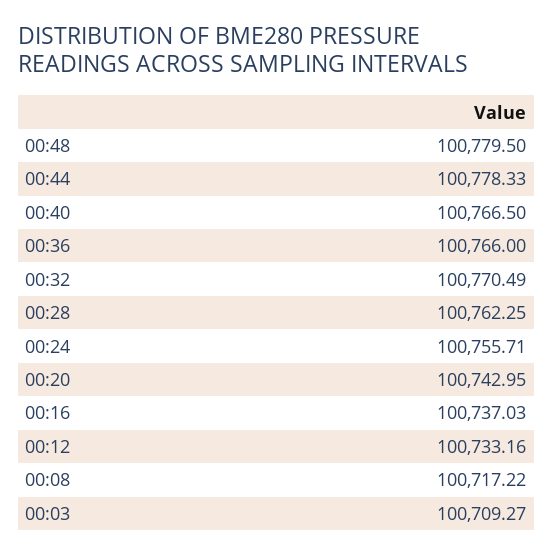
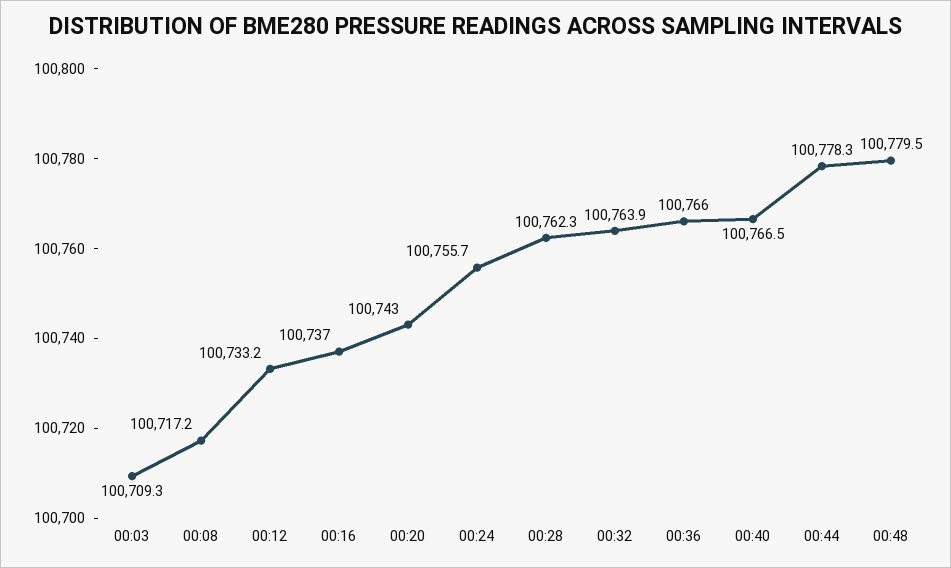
  {
    "00:48": 100779.5,
    "00:44": 100778.33,
    "00:40": 100766.5,
    "00:36": 100766,
-   "00:32": 100770.49,
+   "00:32": 100763.9,
    "00:28": 100762.25,
    "00:24": 100755.71,
    "00:20": 100742.95,
    "00:16": 100737.03,
    "00:12": 100733.16,
    "00:08": 100717.22,
    "00:03": 100709.27
  }

